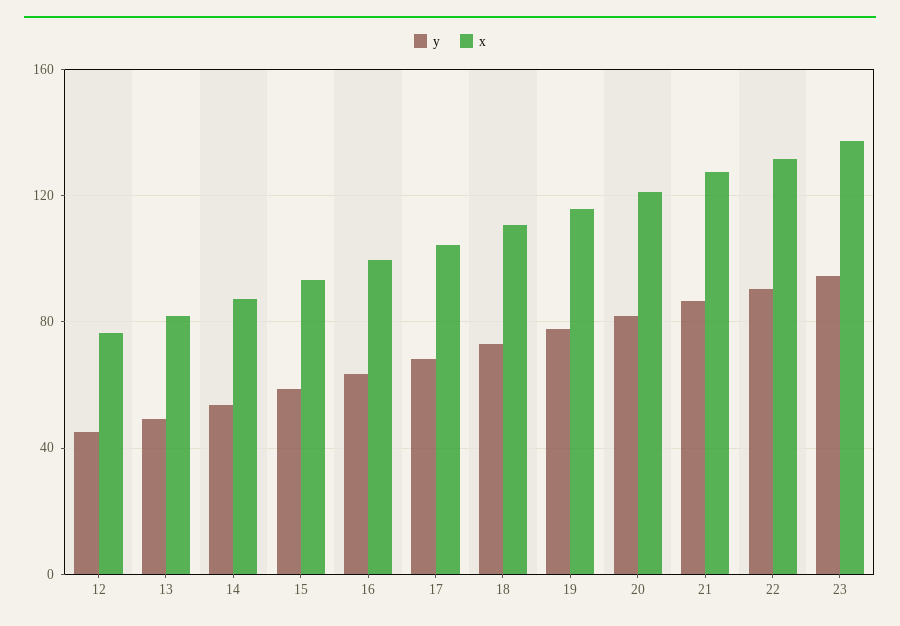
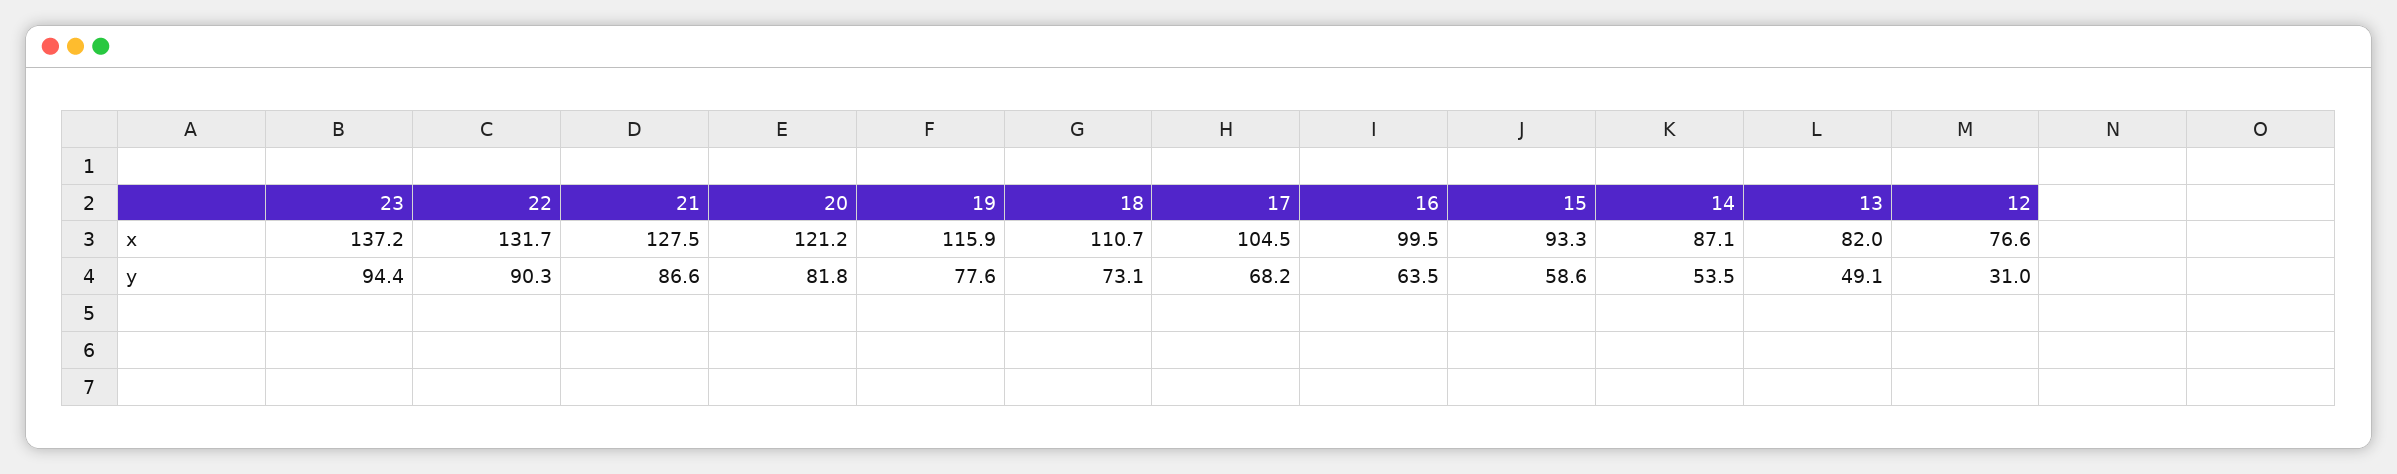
  {
    "y": {
-     "12": 45,
+     "12": 31,
      "13": 49.1,
      "14": 53.5,
      "15": 58.6,
      "16": 63.5,
      "17": 68.2,
      "18": 73.1,
      "19": 77.6,
      "20": 81.8,
      "21": 86.6,
      "22": 90.3,
      "23": 94.4
    },
    "x": {
      "12": 76.6,
      "13": 82,
      "14": 87.1,
      "15": 93.3,
      "16": 99.5,
      "17": 104.5,
      "18": 110.7,
      "19": 115.9,
      "20": 121.2,
      "21": 127.5,
      "22": 131.7,
      "23": 137.2
    }
  }

